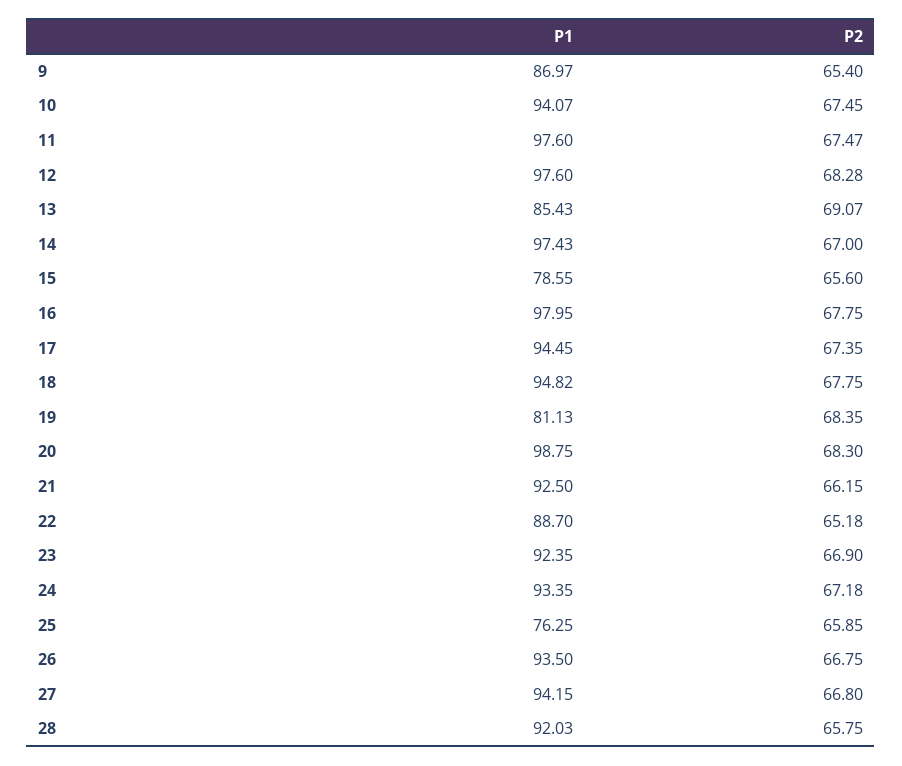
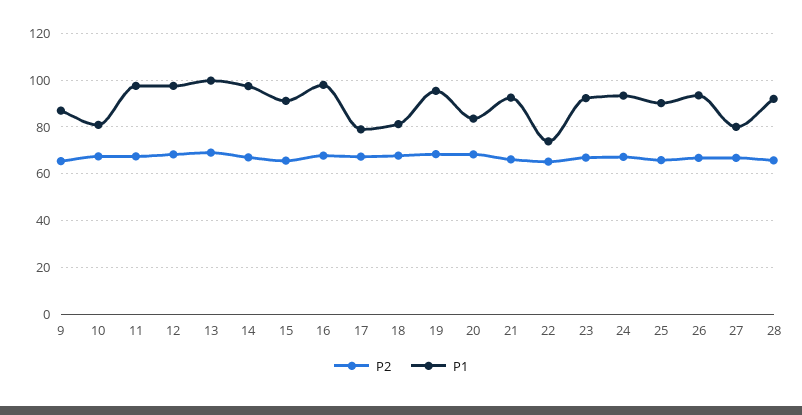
  {
    "P1": {
      "9": 86.97,
-     "10": 94.07,
+     "10": 80,
      "11": 97.6,
      "12": 97.6,
-     "13": 85.43,
+     "13": 100,
      "14": 97.43,
-     "15": 78.55,
+     "15": 90,
      "16": 97.95,
-     "17": 94.45,
+     "17": 80,
-     "18": 94.82,
+     "18": 80,
-     "19": 81.13,
+     "19": 95,
-     "20": 98.75,
+     "20": 85,
      "21": 92.5,
-     "22": 88.7,
+     "22": 75,
      "23": 92.35,
      "24": 93.35,
-     "25": 76.25,
+     "25": 90,
      "26": 93.5,
-     "27": 94.15,
+     "27": 80,
      "28": 92.03
    },
    "P2": {
      "9": 65.4,
      "10": 67.45,
      "11": 67.47,
      "12": 68.28,
      "13": 69.07,
      "14": 67,
      "15": 65.6,
      "16": 67.75,
      "17": 67.35,
      "18": 67.75,
      "19": 68.35,
      "20": 68.3,
      "21": 66.15,
      "22": 65.18,
      "23": 66.9,
      "24": 67.18,
      "25": 65.85,
      "26": 66.75,
      "27": 66.8,
      "28": 65.75
    }
  }

